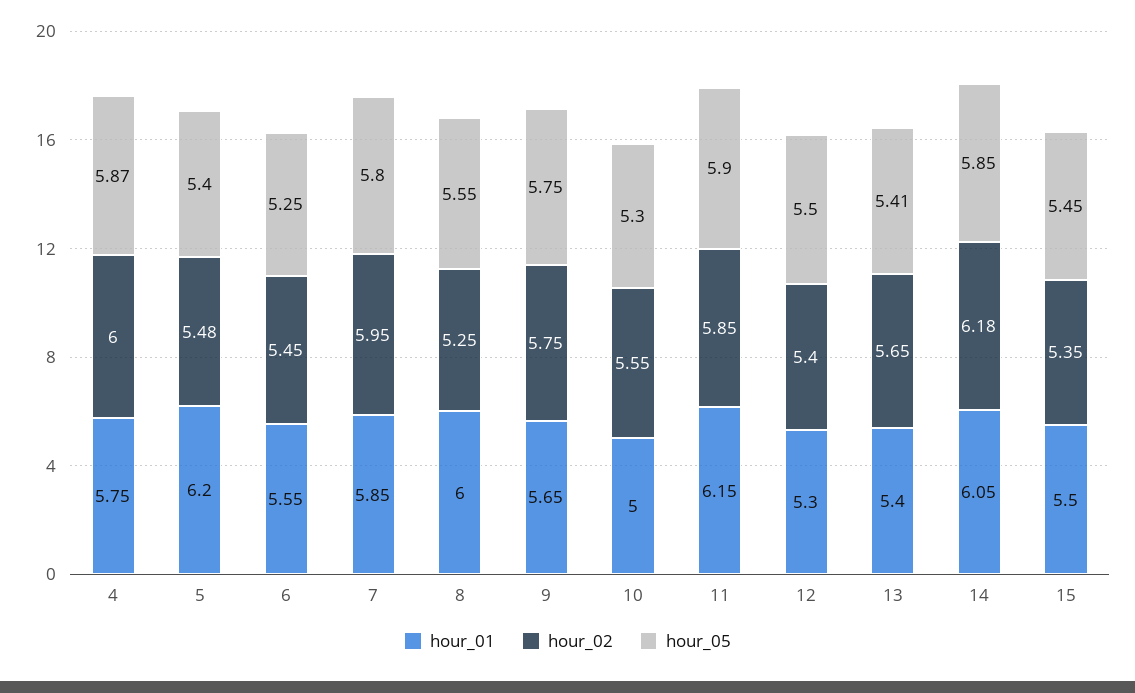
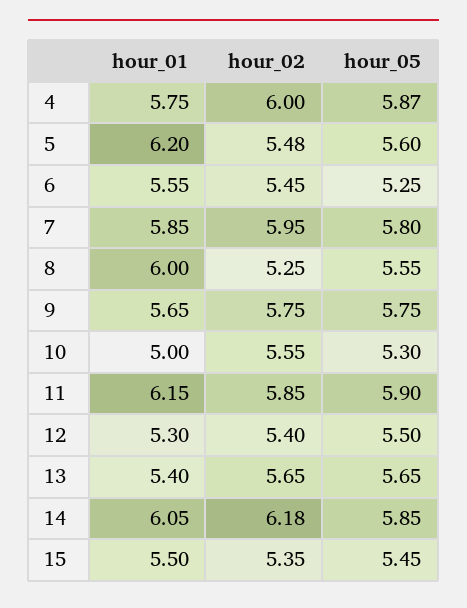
  {
    "hour_01": {
      "4": 5.75,
      "5": 6.2,
      "6": 5.55,
      "7": 5.85,
      "8": 6,
      "9": 5.65,
      "10": 5,
      "11": 6.15,
      "12": 5.3,
      "13": 5.4,
      "14": 6.05,
      "15": 5.5
    },
    "hour_02": {
      "4": 6,
      "5": 5.48,
      "6": 5.45,
      "7": 5.95,
      "8": 5.25,
      "9": 5.75,
      "10": 5.55,
      "11": 5.85,
      "12": 5.4,
      "13": 5.65,
      "14": 6.18,
      "15": 5.35
    },
    "hour_05": {
      "4": 5.87,
-     "5": 5.4,
+     "5": 5.6,
      "6": 5.25,
      "7": 5.8,
      "8": 5.55,
      "9": 5.75,
      "10": 5.3,
      "11": 5.9,
      "12": 5.5,
-     "13": 5.41,
+     "13": 5.65,
      "14": 5.85,
      "15": 5.45
    }
  }

